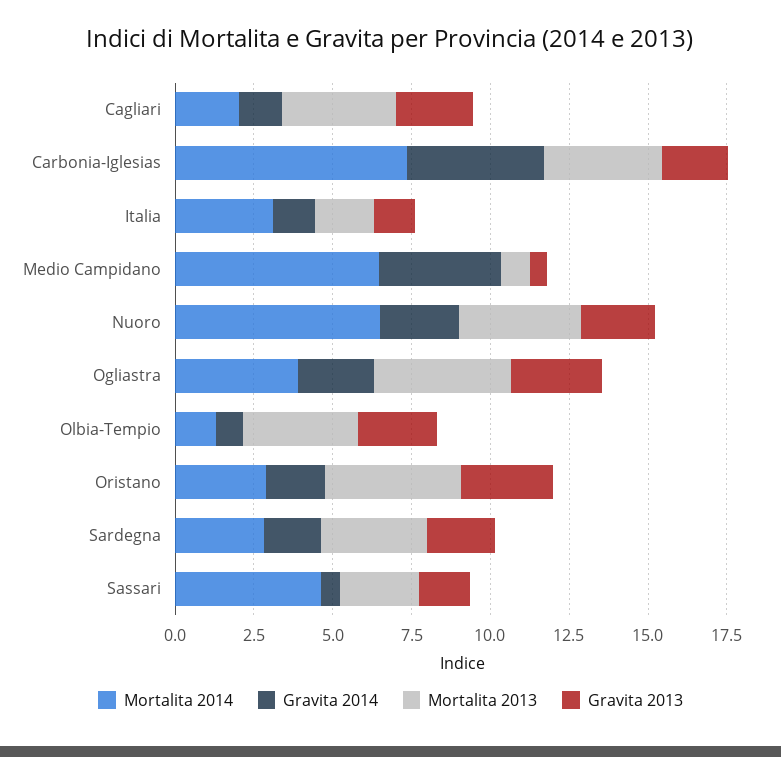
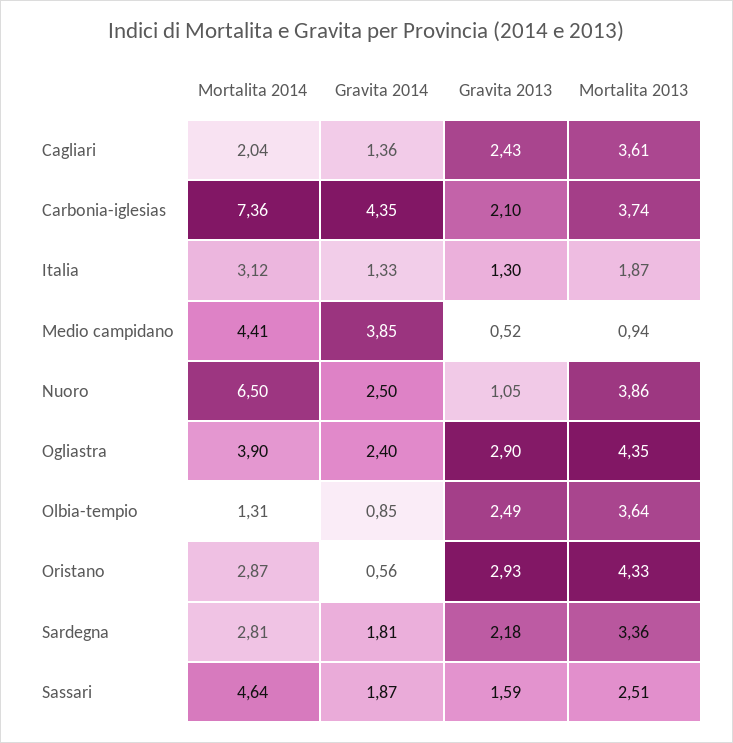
  {
    "Mortalita 2014": {
      "Cagliari": 2.04,
      "Carbonia-Iglesias": 7.36,
      "Italia": 3.12,
-     "Medio Campidano": 6.5,
+     "Medio Campidano": 4.41,
      "Nuoro": 6.5,
      "Ogliastra": 3.9,
      "Olbia-Tempio": 1.31,
      "Oristano": 2.87,
      "Sardegna": 2.81,
      "Sassari": 4.64
    },
    "Gravita 2014": {
      "Cagliari": 1.36,
      "Carbonia-Iglesias": 4.35,
      "Italia": 1.33,
      "Medio Campidano": 3.85,
      "Nuoro": 2.5,
      "Ogliastra": 2.4,
      "Olbia-Tempio": 0.85,
-     "Oristano": 2,
+     "Oristano": 0.56,
      "Sardegna": 1.81,
-     "Sassari": 0.5
+     "Sassari": 1.87
    },
    "Mortalita 2013": {
      "Cagliari": 3.61,
      "Carbonia-Iglesias": 3.74,
      "Italia": 1.87,
      "Medio Campidano": 0.94,
      "Nuoro": 3.86,
      "Ogliastra": 4.35,
      "Olbia-Tempio": 3.64,
      "Oristano": 4.33,
      "Sardegna": 3.36,
      "Sassari": 2.51
    },
    "Gravita 2013": {
      "Cagliari": 2.43,
      "Carbonia-Iglesias": 2.1,
      "Italia": 1.3,
      "Medio Campidano": 0.52,
-     "Nuoro": 2.5,
+     "Nuoro": 1.05,
      "Ogliastra": 2.9,
      "Olbia-Tempio": 2.49,
      "Oristano": 2.93,
      "Sardegna": 2.18,
      "Sassari": 1.59
    }
  }

